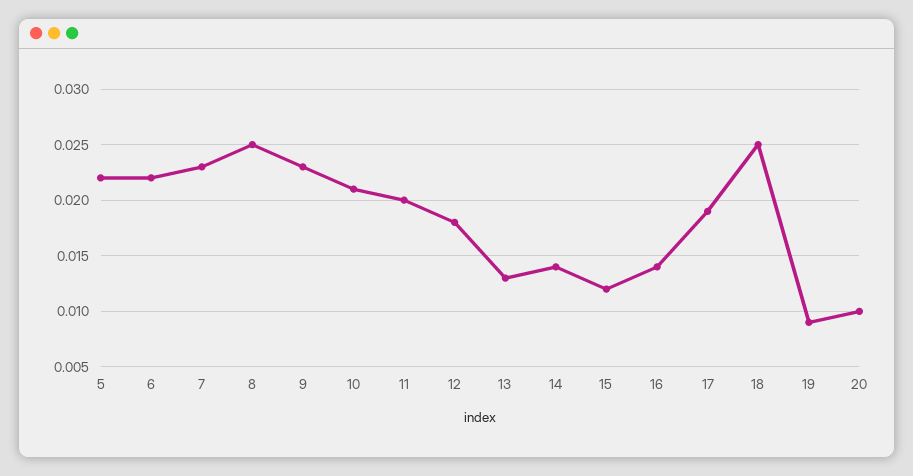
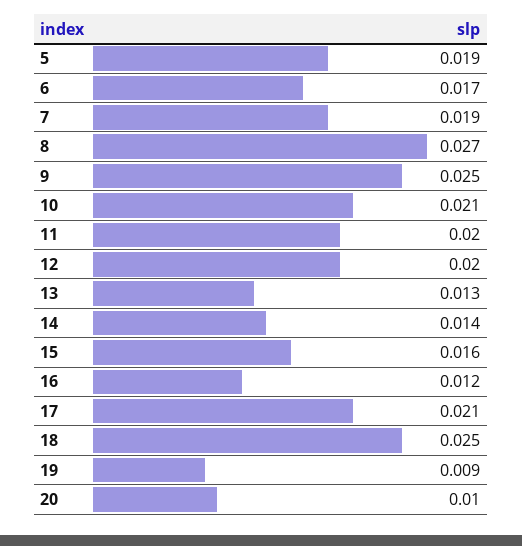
  {
-   "5": 0.022,
+   "5": 0.019,
-   "6": 0.022,
+   "6": 0.017,
-   "7": 0.023,
+   "7": 0.019,
-   "8": 0.025,
+   "8": 0.027,
-   "9": 0.023,
+   "9": 0.025,
    "10": 0.021,
    "11": 0.02,
-   "12": 0.018,
+   "12": 0.02,
    "13": 0.013,
    "14": 0.014,
-   "15": 0.012,
+   "15": 0.016,
-   "16": 0.014,
+   "16": 0.012,
-   "17": 0.019,
+   "17": 0.021,
    "18": 0.025,
    "19": 0.009,
    "20": 0.01
  }

